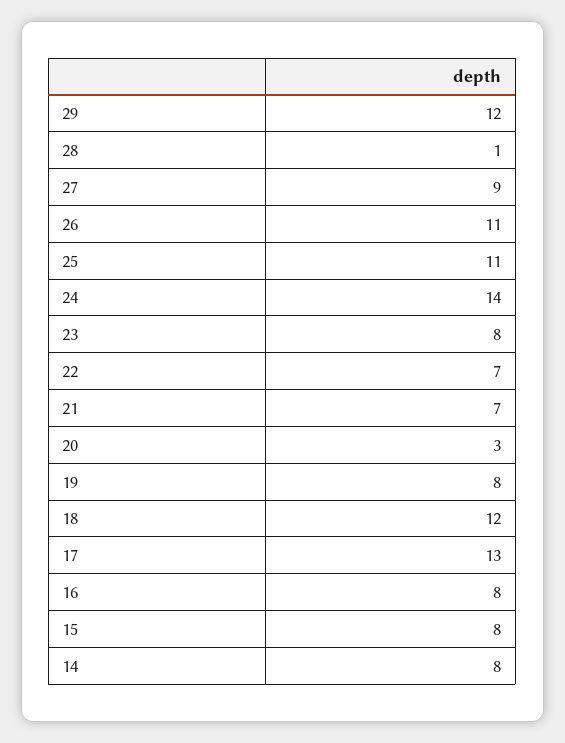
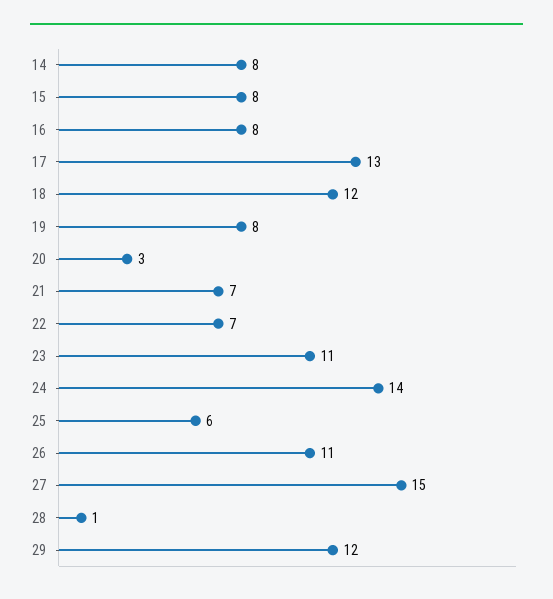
  {
    "29": 12,
    "28": 1,
-   "27": 9,
+   "27": 15,
    "26": 11,
-   "25": 11,
+   "25": 6,
    "24": 14,
-   "23": 8,
+   "23": 11,
    "22": 7,
    "21": 7,
    "20": 3,
    "19": 8,
    "18": 12,
    "17": 13,
    "16": 8,
    "15": 8,
    "14": 8
  }

